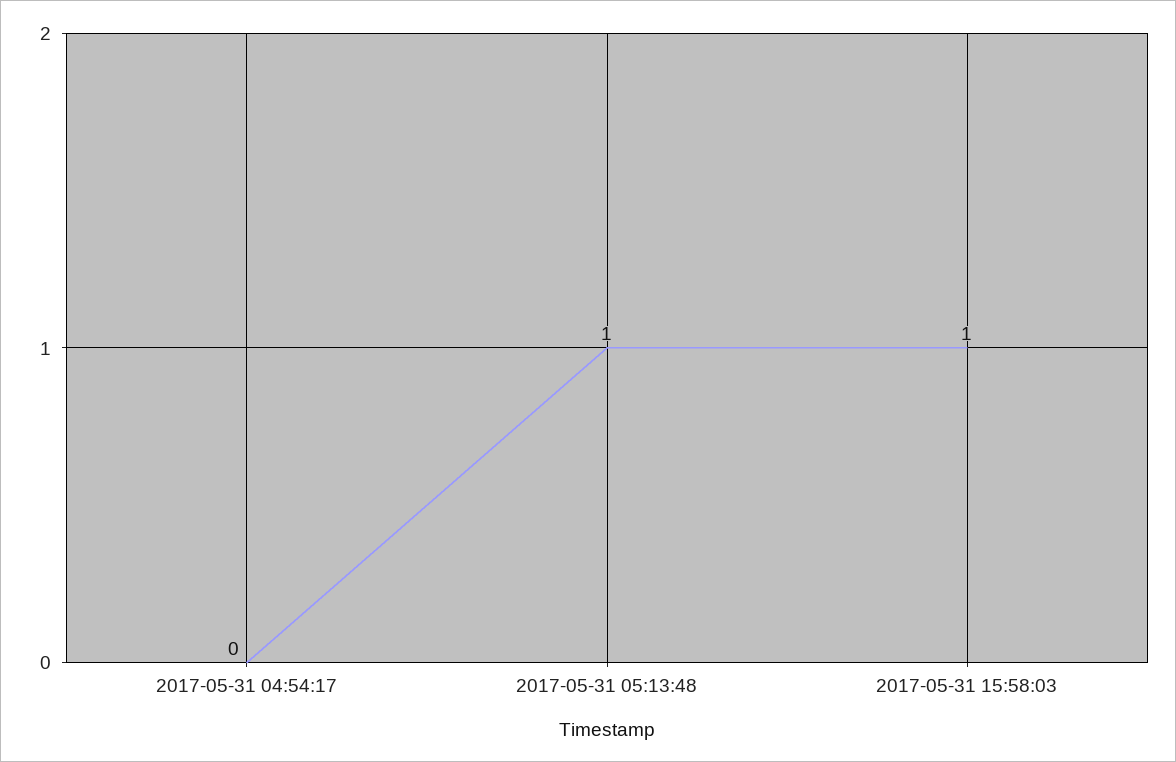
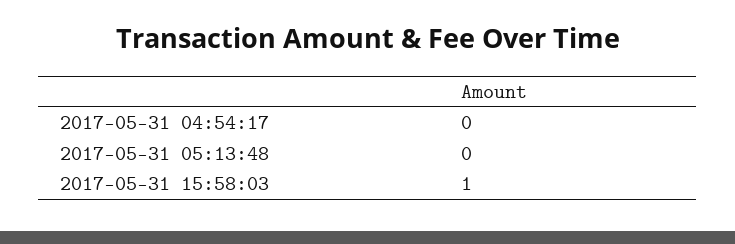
  {
    "2017-05-31 04:54:17": 0,
-   "2017-05-31 05:13:48": 1,
+   "2017-05-31 05:13:48": 0,
    "2017-05-31 15:58:03": 1
  }

